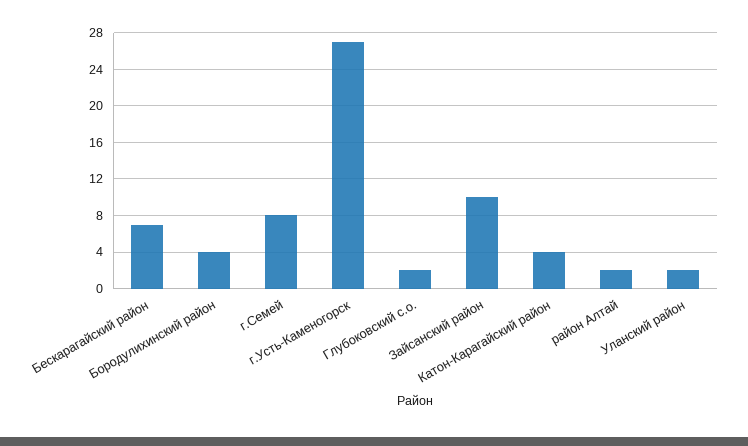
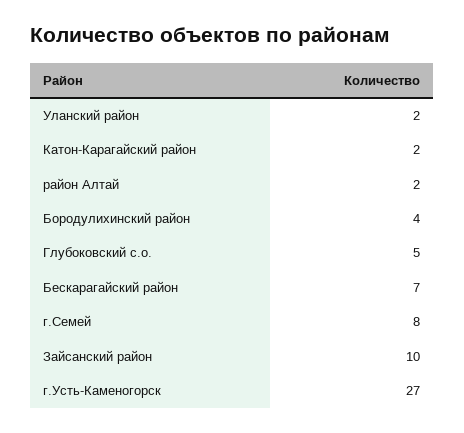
  {
    "Бескарагайский район": 7,
    "Бородулихинский район": 4,
    "г.Семей": 8,
    "г.Усть-Каменогорск": 27,
-   "Глубоковский с.о.": 2,
+   "Глубоковский с.о.": 5,
    "Зайсанский район": 10,
-   "Катон-Карагайский район": 4,
+   "Катон-Карагайский район": 2,
    "район Алтай": 2,
    "Уланский район": 2
  }

